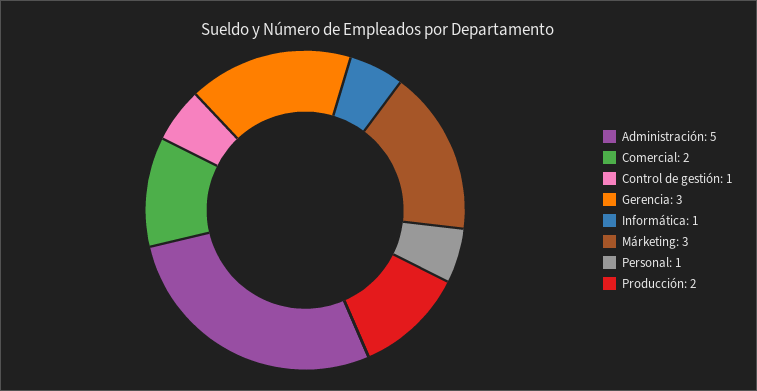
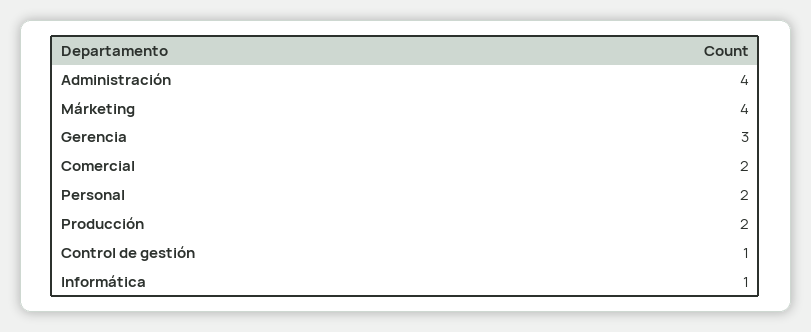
  {
-   "Administración": 5,
+   "Administración": 4,
    "Comercial": 2,
    "Control de gestión": 1,
    "Gerencia": 3,
    "Informática": 1,
-   "Márketing": 3,
+   "Márketing": 4,
-   "Personal": 1,
+   "Personal": 2,
    "Producción": 2
  }

